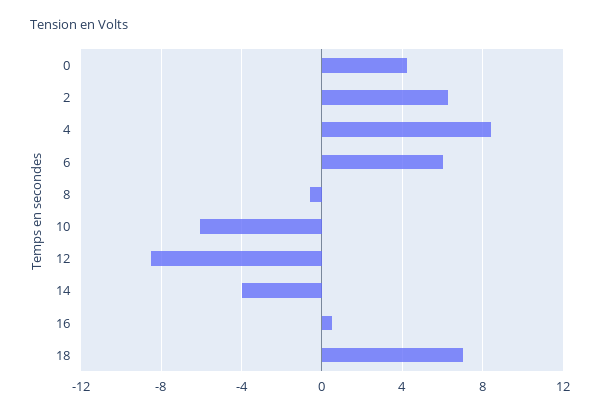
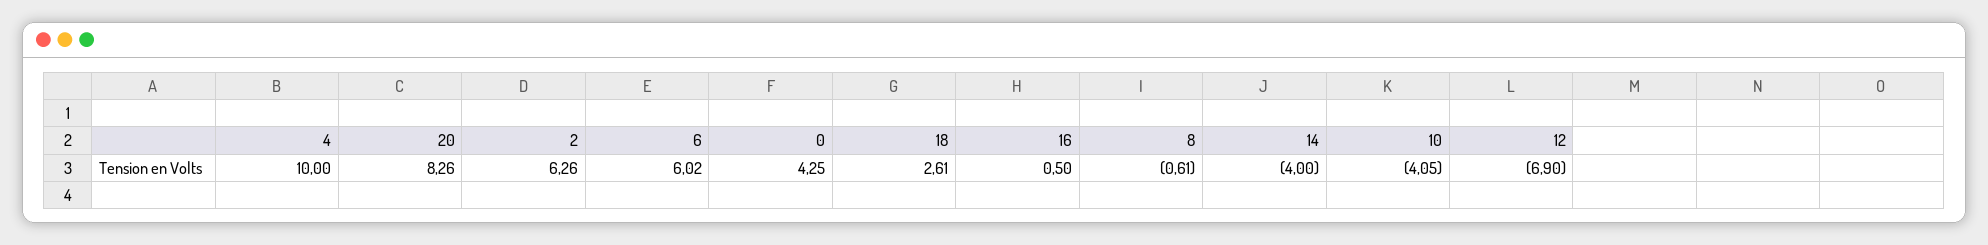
  {
    "0": 4.25,
    "2": 6.26,
-   "4": 8.5,
+   "4": 10,
    "6": 6.02,
    "8": -0.61,
-   "10": -6,
+   "10": -4.05,
-   "12": -8.5,
+   "12": -6.9,
    "14": -4,
    "16": 0.5,
-   "18": 7
+   "18": 2.61,
+   "20": 8.26
  }

